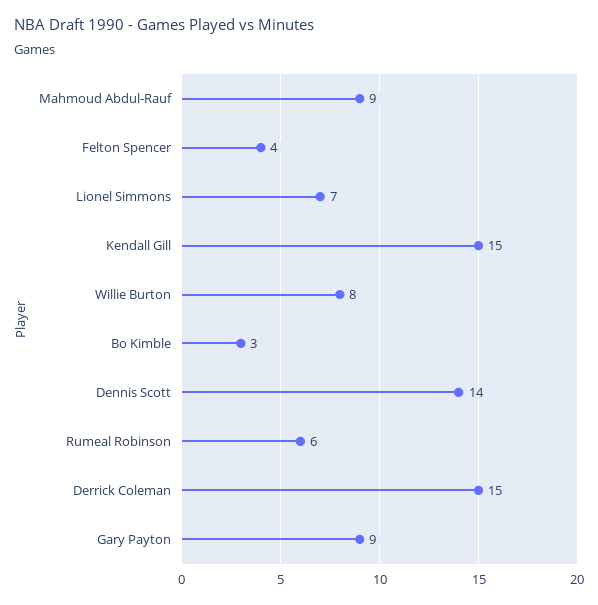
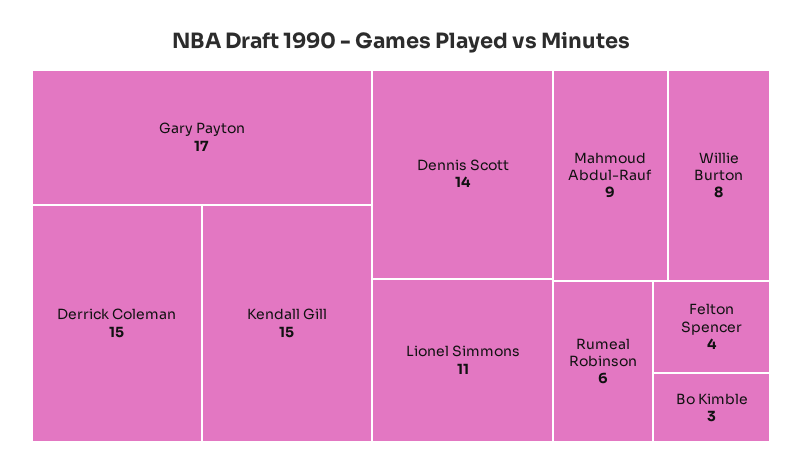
  {
    "Mahmoud Abdul-Rauf": 9,
    "Felton Spencer": 4,
-   "Lionel Simmons": 7,
+   "Lionel Simmons": 11,
    "Kendall Gill": 15,
    "Willie Burton": 8,
    "Bo Kimble": 3,
    "Dennis Scott": 14,
    "Rumeal Robinson": 6,
    "Derrick Coleman": 15,
-   "Gary Payton": 9
+   "Gary Payton": 17
  }

